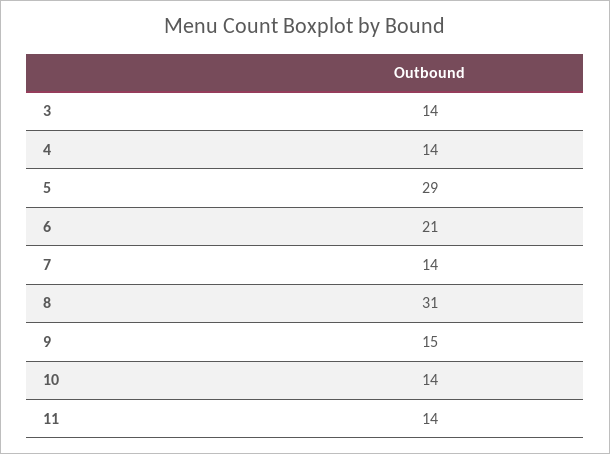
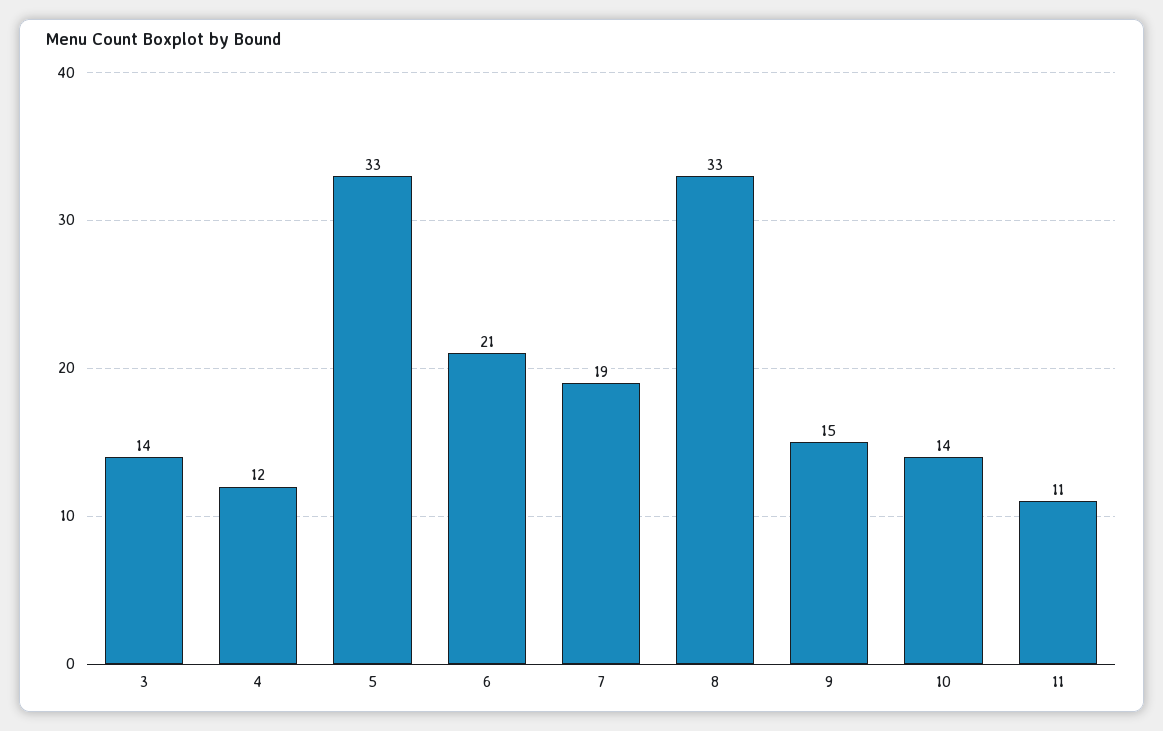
  {
    "3": 14,
-   "4": 14,
+   "4": 12,
-   "5": 29,
+   "5": 33,
    "6": 21,
-   "7": 14,
+   "7": 19,
-   "8": 31,
+   "8": 33,
    "9": 15,
    "10": 14,
-   "11": 14
+   "11": 11
  }

